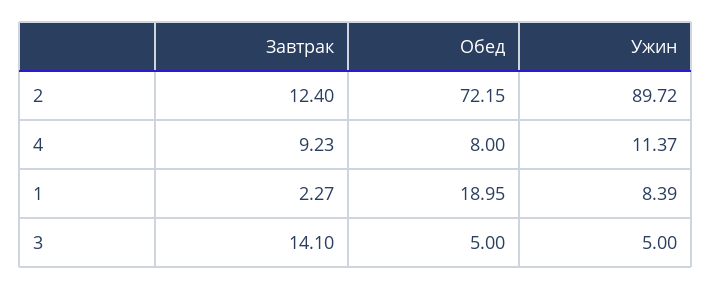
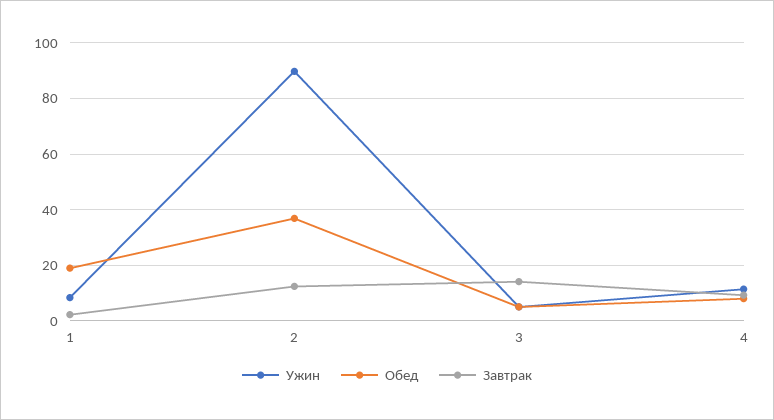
  {
    "Завтрак": {
      "2": 12.4,
      "4": 9.23,
      "1": 2.27,
      "3": 14.1
    },
    "Обед": {
-     "2": 72.15,
+     "2": 37.5,
      "4": 8,
      "1": 18.95,
      "3": 5
    },
    "Ужин": {
      "2": 89.72,
      "4": 11.37,
      "1": 8.39,
      "3": 5
    }
  }

